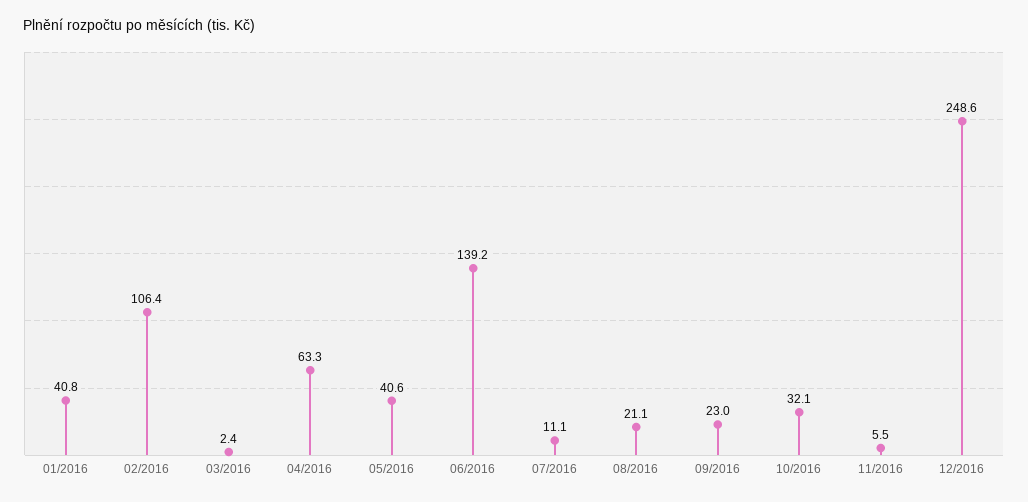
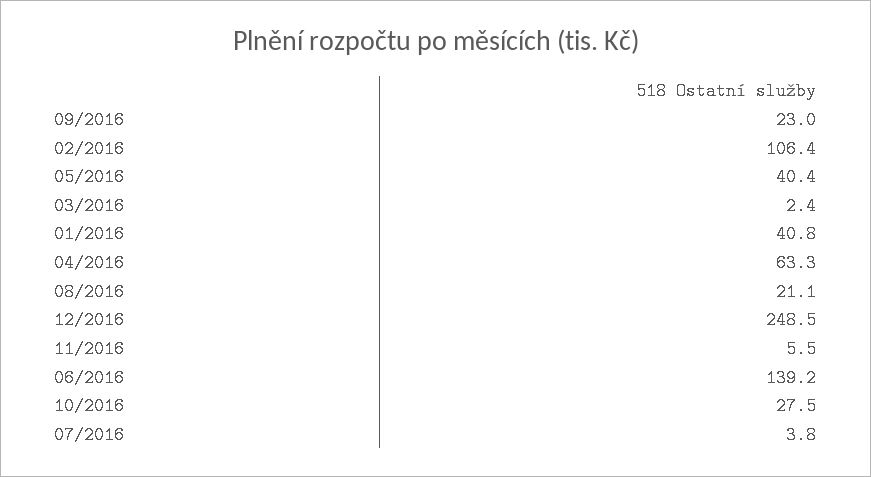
  {
    "01/2016": 40.8,
    "02/2016": 106.4,
    "03/2016": 2.4,
    "04/2016": 63.3,
-   "05/2016": 40.6,
+   "05/2016": 40.4,
    "06/2016": 139.2,
-   "07/2016": 11.1,
+   "07/2016": 3.8,
    "08/2016": 21.1,
    "09/2016": 23,
-   "10/2016": 32.1,
+   "10/2016": 27.5,
    "11/2016": 5.5,
-   "12/2016": 248.6
+   "12/2016": 248.5
  }

